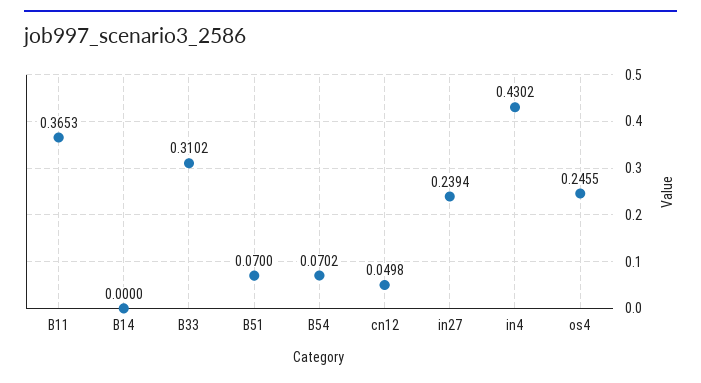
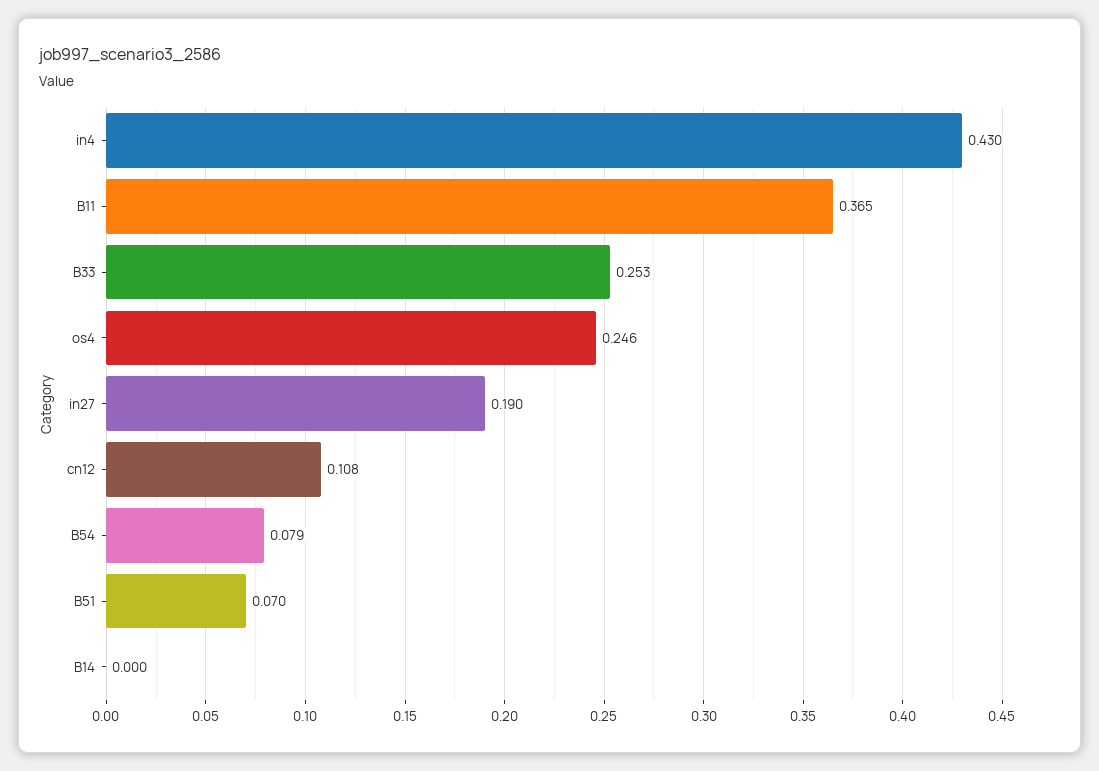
  {
    "B11": 0.3653,
    "B14": 0,
-   "B33": 0.3102,
+   "B33": 0.253,
    "B51": 0.07,
-   "B54": 0.0702,
+   "B54": 0.079,
-   "cn12": 0.0498,
+   "cn12": 0.108,
-   "in27": 0.2394,
+   "in27": 0.19,
    "in4": 0.4302,
    "os4": 0.2455
  }

